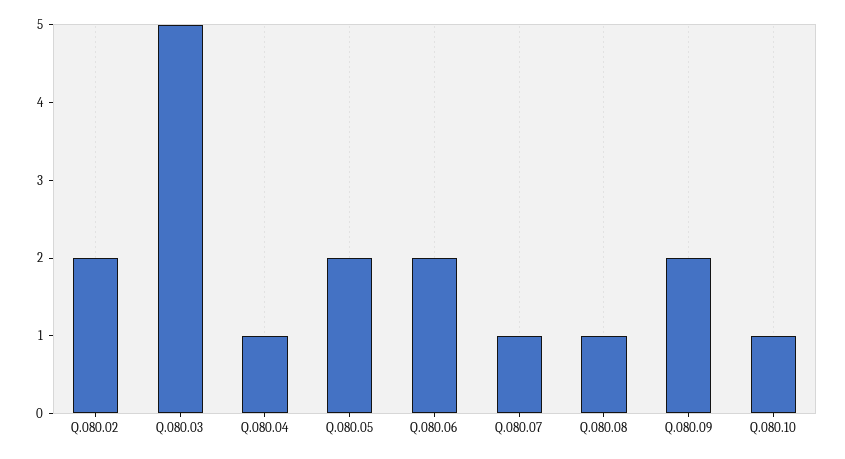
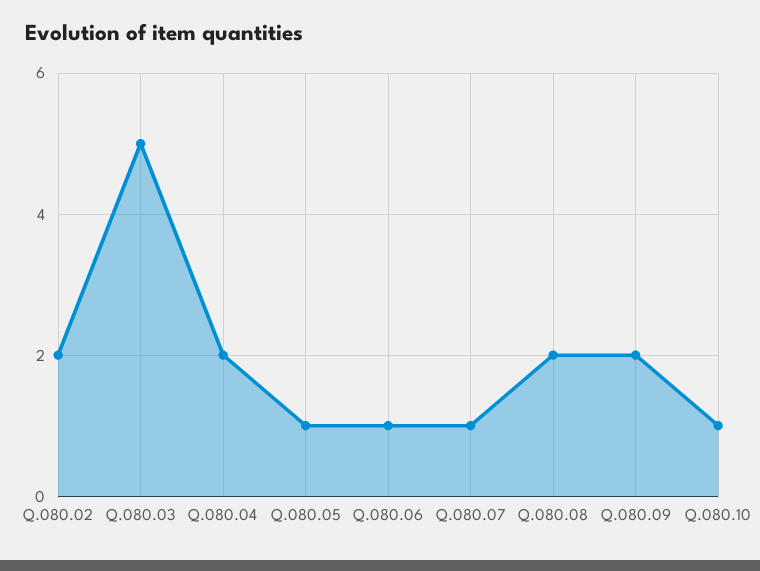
  {
    "Q.080.02": 2,
    "Q.080.03": 5,
-   "Q.080.04": 1,
+   "Q.080.04": 2,
-   "Q.080.05": 2,
+   "Q.080.05": 1,
-   "Q.080.06": 2,
+   "Q.080.06": 1,
    "Q.080.07": 1,
-   "Q.080.08": 1,
+   "Q.080.08": 2,
    "Q.080.09": 2,
    "Q.080.10": 1
  }

